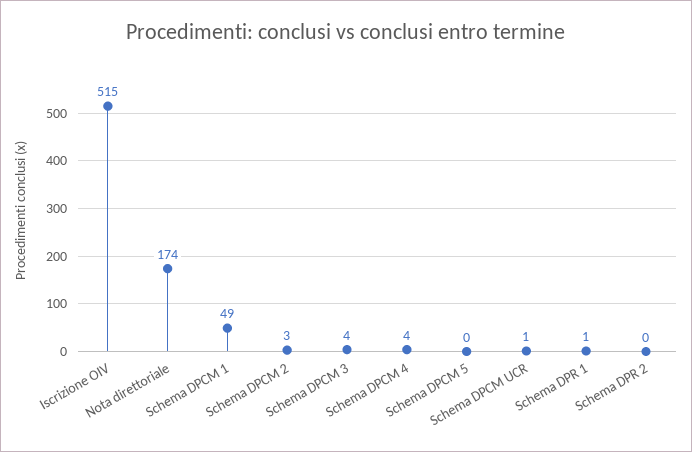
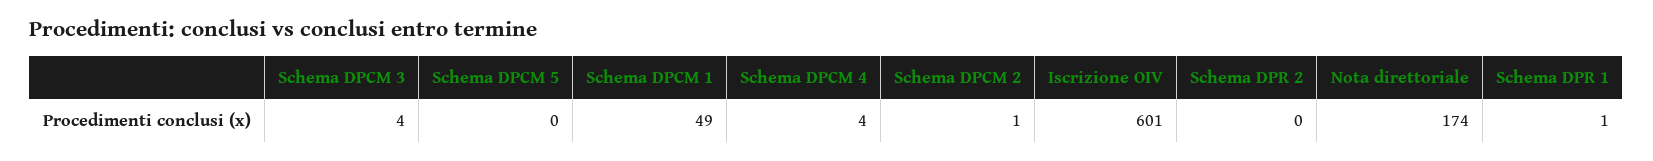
  {
-   "Iscrizione OIV": 515,
+   "Iscrizione OIV": 601,
    "Nota direttoriale": 174,
    "Schema DPCM 1": 49,
-   "Schema DPCM 2": 3,
+   "Schema DPCM 2": 1,
    "Schema DPCM 3": 4,
    "Schema DPCM 4": 4,
    "Schema DPCM 5": 0,
-   "Schema DPCM UCR": 1,
    "Schema DPR 1": 1,
    "Schema DPR 2": 0
  }

